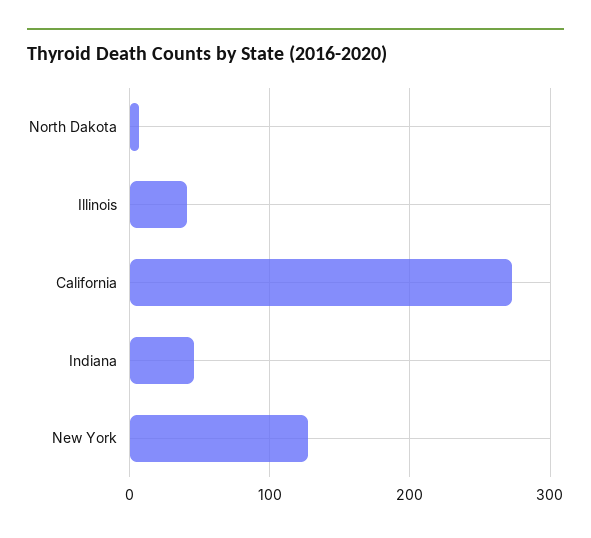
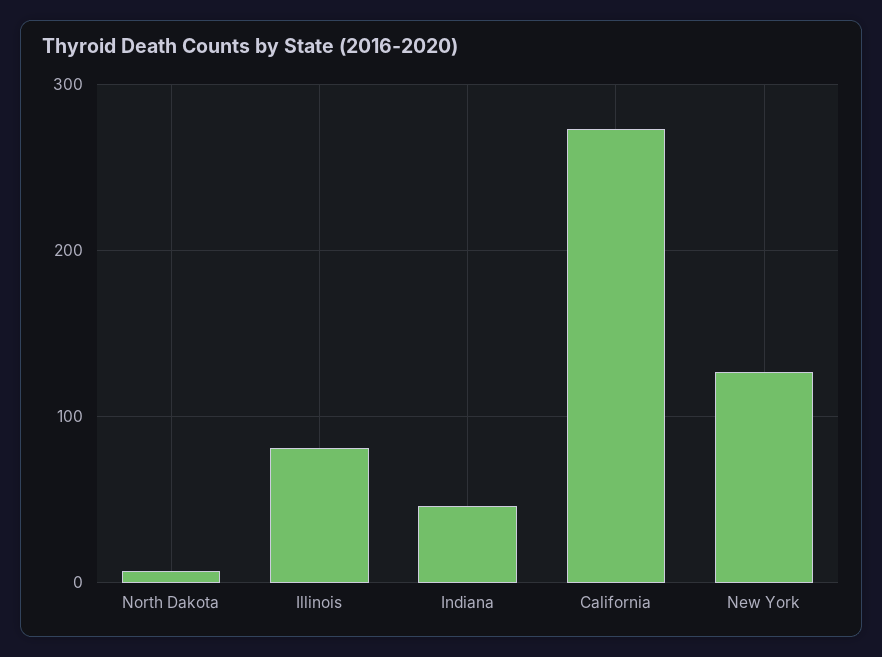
  {
    "North Dakota": 10,
-   "Illinois": 40,
+   "Illinois": 80,
    "California": 270,
    "Indiana": 50,
    "New York": 130
  }

